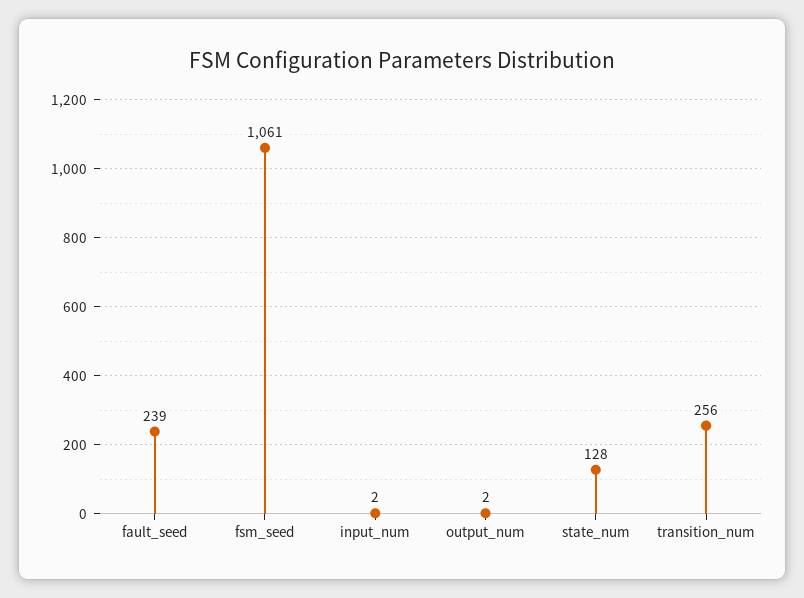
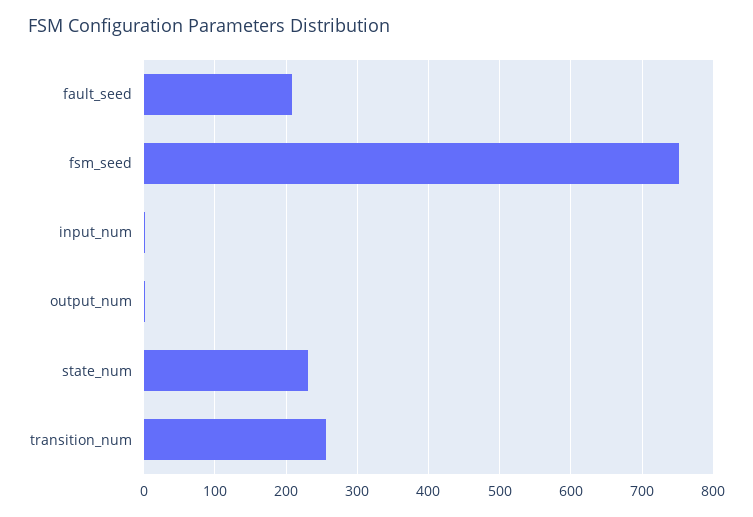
  {
-   "fault_seed": 239,
+   "fault_seed": 210,
-   "fsm_seed": 1061,
+   "fsm_seed": 750,
    "input_num": 2,
    "output_num": 2,
-   "state_num": 128,
+   "state_num": 230,
    "transition_num": 256
  }

